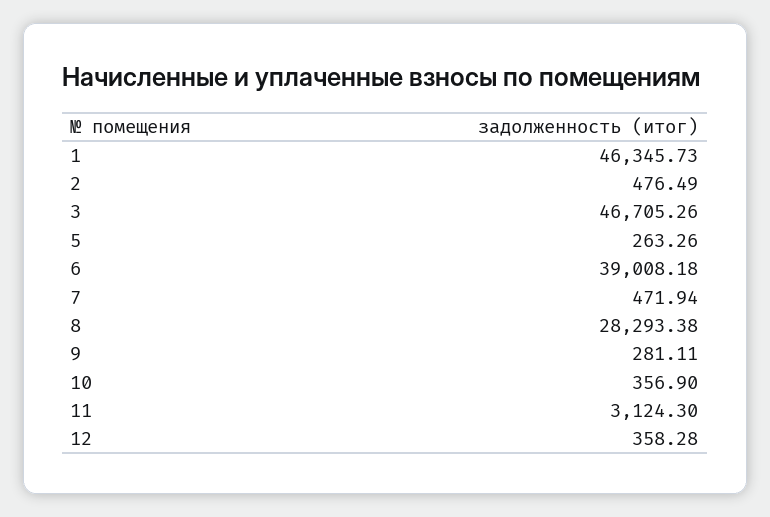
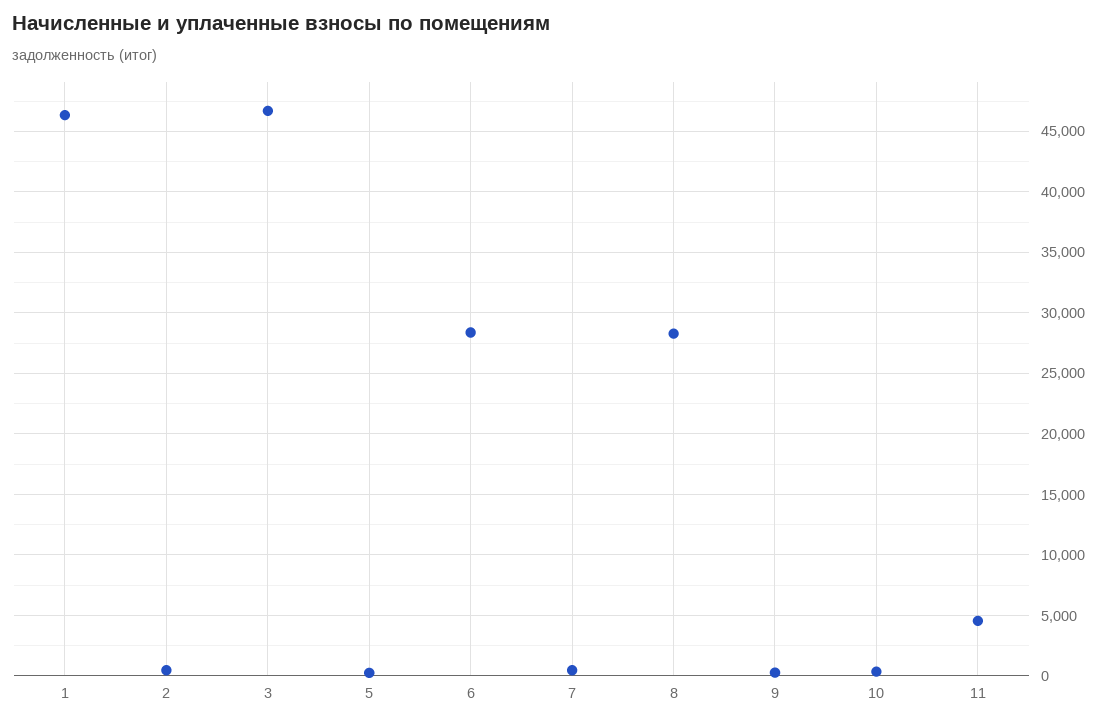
  {
    "1": 46345.73,
    "2": 476.49,
    "3": 46705.26,
    "5": 263.26,
-   "6": 39008.18,
+   "6": 28500,
    "7": 471.94,
    "8": 28293.38,
    "9": 281.11,
    "10": 356.9,
-   "11": 3124.3,
+   "11": 4500
-   "12": 358.28
  }

